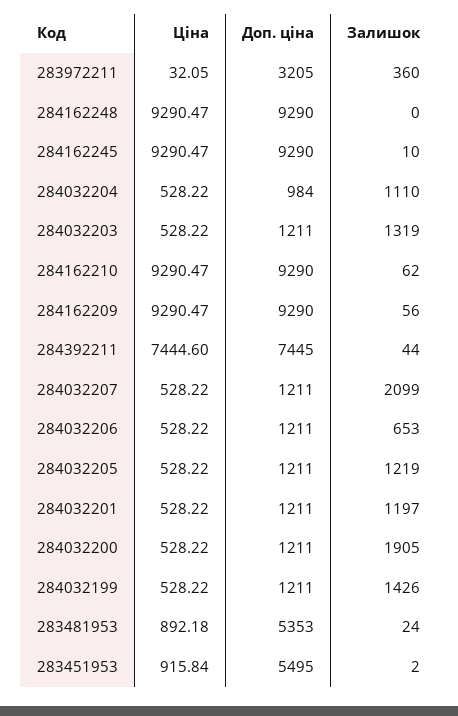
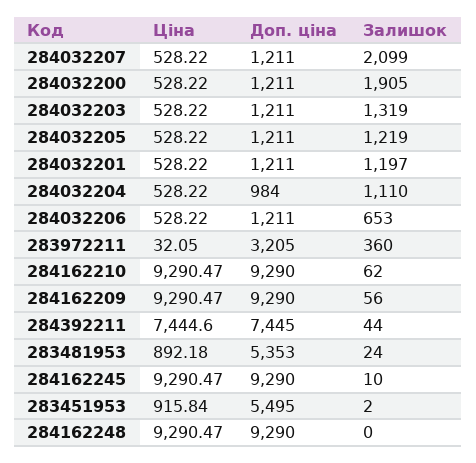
  {
    "Ціна": {
      "283972211": 32.05,
      "284162248": 9290.47,
      "284162245": 9290.47,
      "284032204": 528.22,
      "284032203": 528.22,
      "284162210": 9290.47,
      "284162209": 9290.47,
      "284392211": 7444.6,
      "284032207": 528.22,
      "284032206": 528.22,
      "284032205": 528.22,
      "284032201": 528.22,
      "284032200": 528.22,
-     "284032199": 528.22,
      "283481953": 892.18,
      "283451953": 915.84
    },
    "Доп. ціна": {
      "283972211": 3205,
      "284162248": 9290,
      "284162245": 9290,
      "284032204": 984,
      "284032203": 1211,
      "284162210": 9290,
      "284162209": 9290,
      "284392211": 7445,
      "284032207": 1211,
      "284032206": 1211,
      "284032205": 1211,
      "284032201": 1211,
      "284032200": 1211,
-     "284032199": 1211,
      "283481953": 5353,
      "283451953": 5495
    },
    "Залишок": {
      "283972211": 360,
      "284162248": 0,
      "284162245": 10,
      "284032204": 1110,
      "284032203": 1319,
      "284162210": 62,
      "284162209": 56,
      "284392211": 44,
      "284032207": 2099,
      "284032206": 653,
      "284032205": 1219,
      "284032201": 1197,
      "284032200": 1905,
-     "284032199": 1426,
      "283481953": 24,
      "283451953": 2
    }
  }

